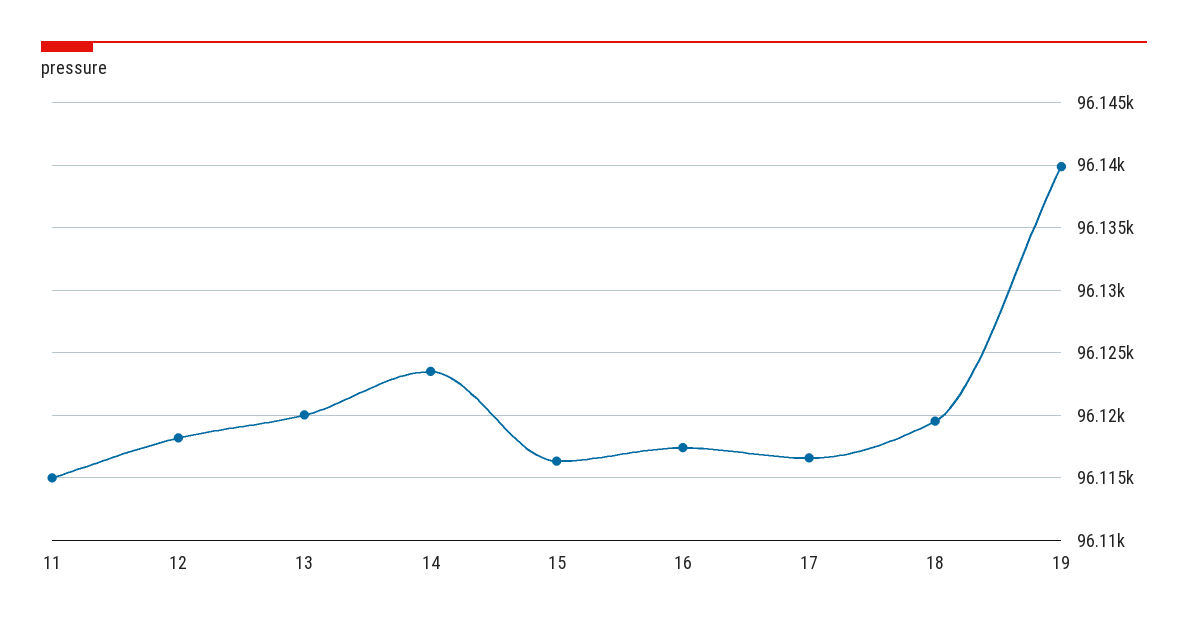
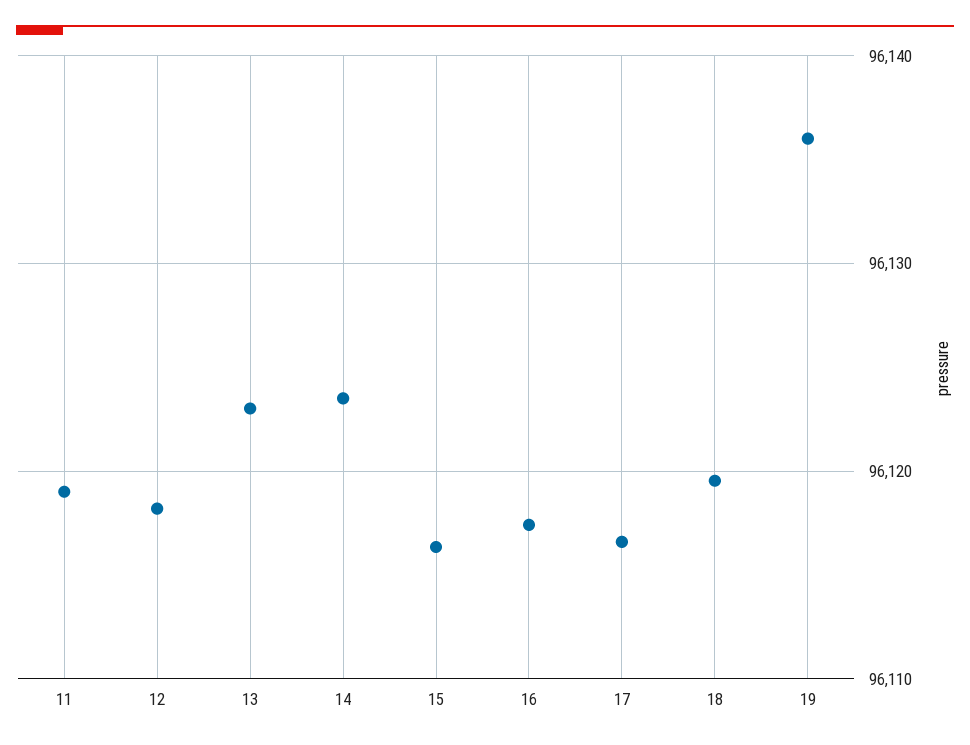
  {
-   "11": 96115,
+   "11": 96119,
    "12": 96118,
-   "13": 96120,
+   "13": 96123,
    "14": 96123.5,
    "15": 96116.5,
    "16": 96117.5,
    "17": 96116.5,
    "18": 96119.5,
-   "19": 96140
+   "19": 96136
  }

